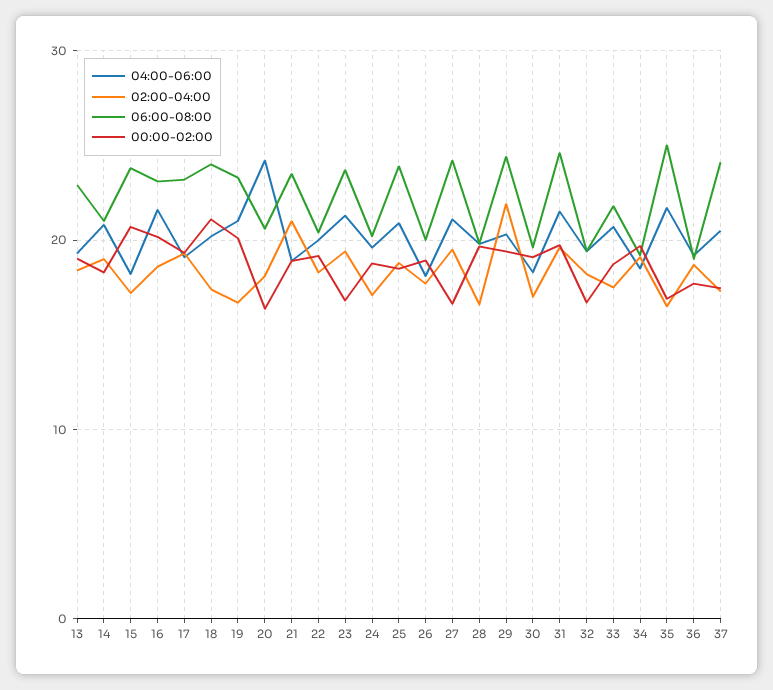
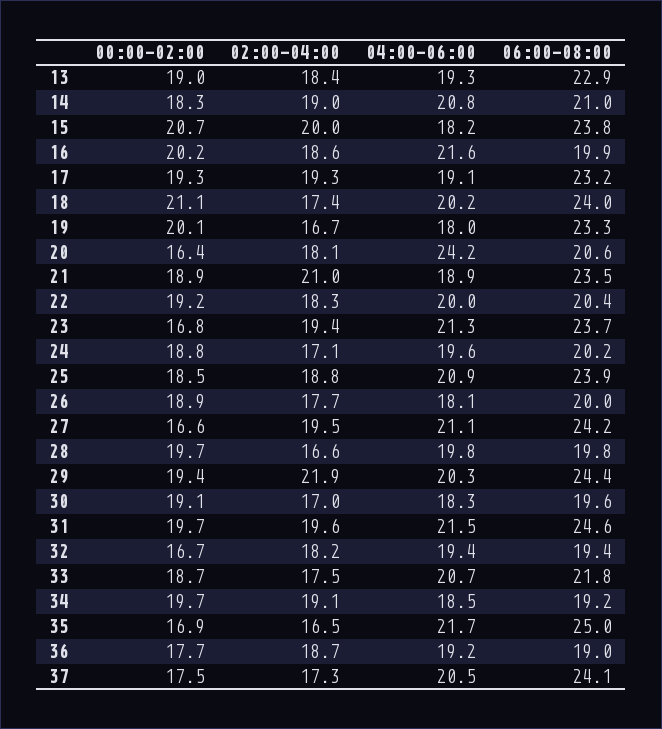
  {
    "04:00-06:00": {
      "13": 19.3,
      "14": 20.8,
      "15": 18.2,
      "16": 21.6,
      "17": 19.1,
      "18": 20.2,
-     "19": 21,
+     "19": 18,
      "20": 24.2,
      "21": 18.9,
      "22": 20,
      "23": 21.3,
      "24": 19.6,
      "25": 20.9,
      "26": 18.1,
      "27": 21.1,
      "28": 19.8,
      "29": 20.3,
      "30": 18.3,
      "31": 21.5,
      "32": 19.4,
      "33": 20.7,
      "34": 18.5,
      "35": 21.7,
      "36": 19.2,
      "37": 20.5
    },
    "02:00-04:00": {
      "13": 18.4,
      "14": 19,
-     "15": 17,
+     "15": 20,
      "16": 18.6,
      "17": 19.3,
      "18": 17.4,
      "19": 16.7,
      "20": 18.1,
      "21": 21,
      "22": 18.3,
      "23": 19.4,
      "24": 17.1,
      "25": 18.8,
      "26": 17.7,
      "27": 19.5,
      "28": 16.6,
      "29": 21.9,
      "30": 17,
      "31": 19.6,
      "32": 18.2,
      "33": 17.5,
      "34": 19.1,
      "35": 16.5,
      "36": 18.7,
      "37": 17.3
    },
    "06:00-08:00": {
      "13": 22.9,
      "14": 21,
      "15": 23.8,
-     "16": 23,
+     "16": 19.9,
      "17": 23.2,
      "18": 24,
      "19": 23.3,
      "20": 20.6,
      "21": 23.5,
      "22": 20.4,
      "23": 23.7,
      "24": 20.2,
      "25": 23.9,
      "26": 20,
      "27": 24.2,
      "28": 19.8,
      "29": 24.4,
      "30": 19.6,
      "31": 24.6,
      "32": 19.4,
      "33": 21.8,
      "34": 19.2,
      "35": 25,
      "36": 19,
      "37": 24.1
    },
    "00:00-02:00": {
      "13": 19,
      "14": 18.3,
      "15": 20.7,
      "16": 20.2,
      "17": 19.3,
      "18": 21.1,
      "19": 20.1,
      "20": 16.4,
      "21": 18.9,
      "22": 19.2,
      "23": 16.8,
      "24": 18.8,
      "25": 18.5,
      "26": 18.9,
      "27": 16.6,
      "28": 19.7,
      "29": 19.4,
      "30": 19.1,
      "31": 19.7,
      "32": 16.7,
      "33": 18.7,
      "34": 19.7,
      "35": 16.9,
      "36": 17.7,
      "37": 17.5
    }
  }

